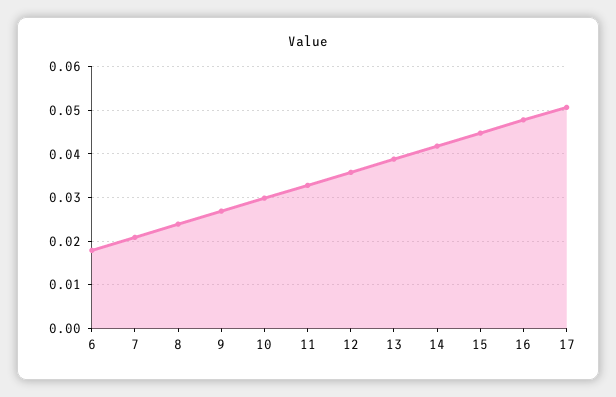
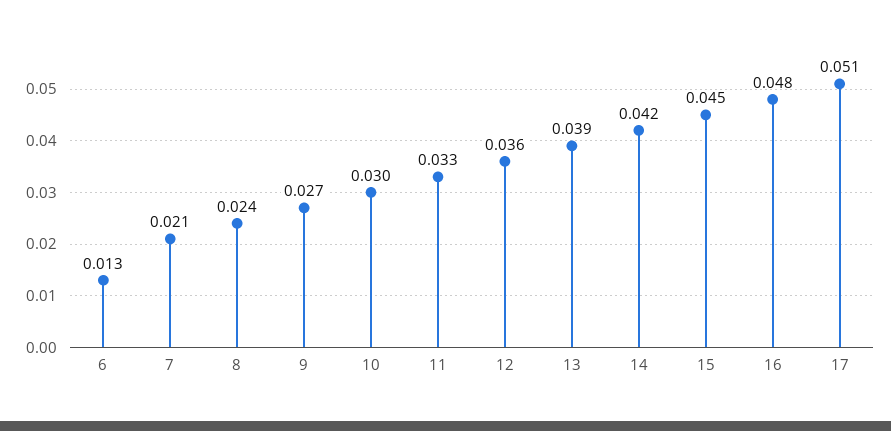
  {
-   "6": 0.018,
+   "6": 0.013,
    "7": 0.021,
    "8": 0.024,
    "9": 0.027,
    "10": 0.03,
    "11": 0.033,
    "12": 0.036,
    "13": 0.039,
    "14": 0.042,
    "15": 0.045,
    "16": 0.048,
    "17": 0.051
  }

